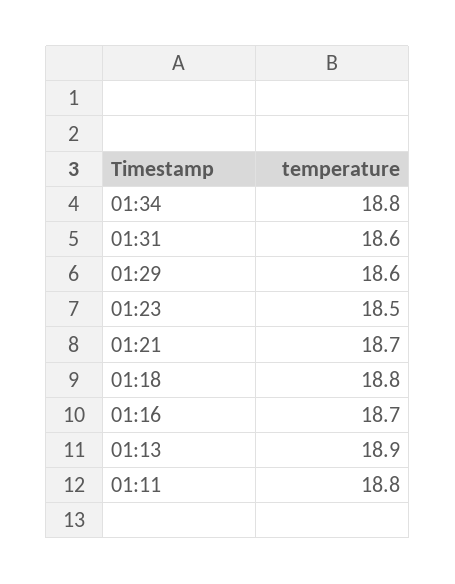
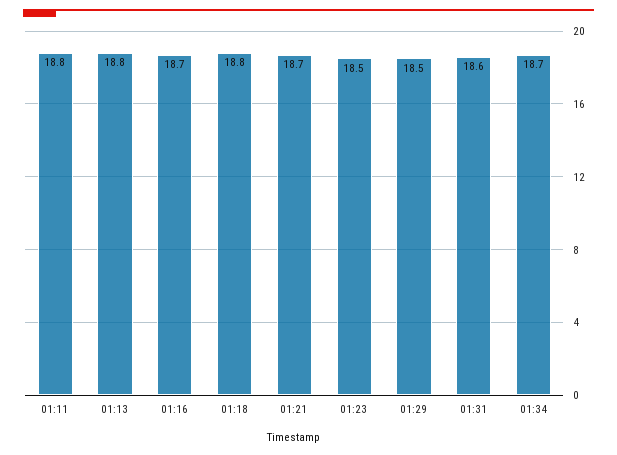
  {
-   "01:34": 18.8,
+   "01:34": 18.7,
    "01:31": 18.6,
-   "01:29": 18.6,
+   "01:29": 18.5,
    "01:23": 18.5,
    "01:21": 18.7,
    "01:18": 18.8,
    "01:16": 18.7,
-   "01:13": 18.9,
+   "01:13": 18.8,
    "01:11": 18.8
  }

